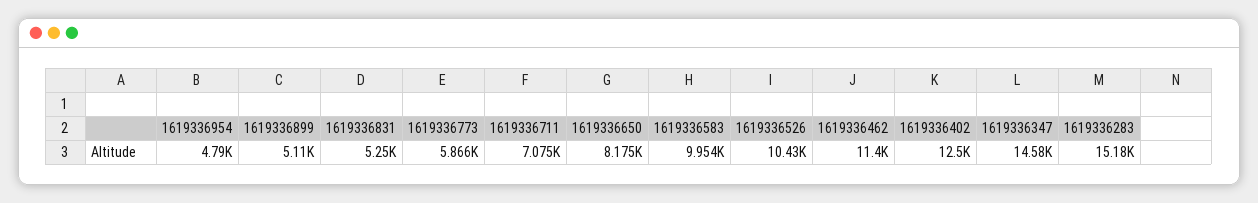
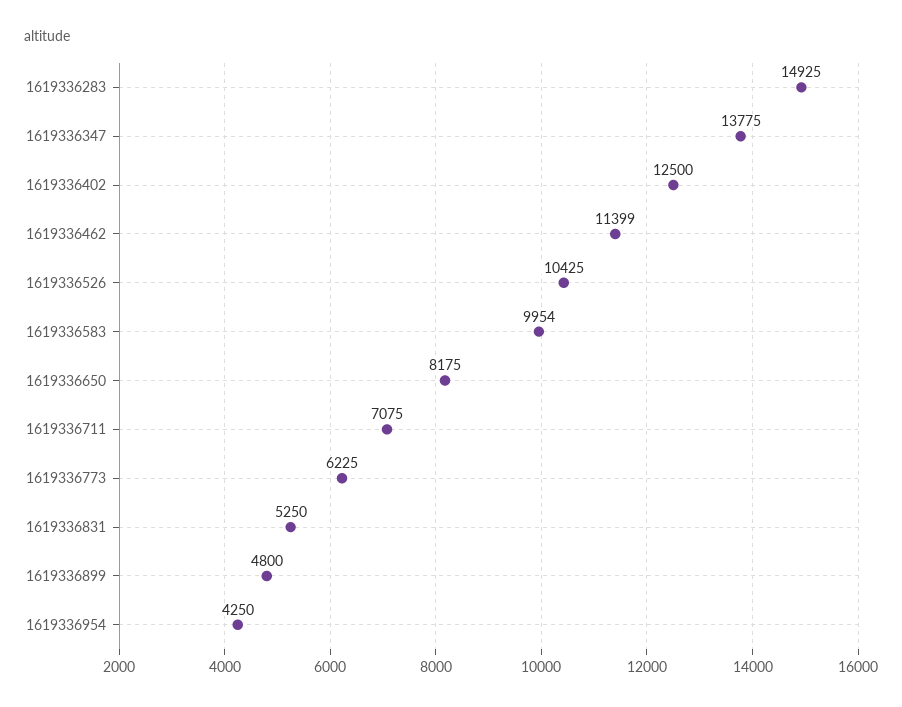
  {
-   "1619336954": 4790,
+   "1619336954": 4250,
-   "1619336899": 5110,
+   "1619336899": 4800,
    "1619336831": 5250,
-   "1619336773": 5866,
+   "1619336773": 6225,
    "1619336711": 7075,
    "1619336650": 8175,
    "1619336583": 9954,
    "1619336526": 10425,
    "1619336462": 11399,
    "1619336402": 12500,
-   "1619336347": 14580,
+   "1619336347": 13775,
-   "1619336283": 15180
+   "1619336283": 14925
  }

